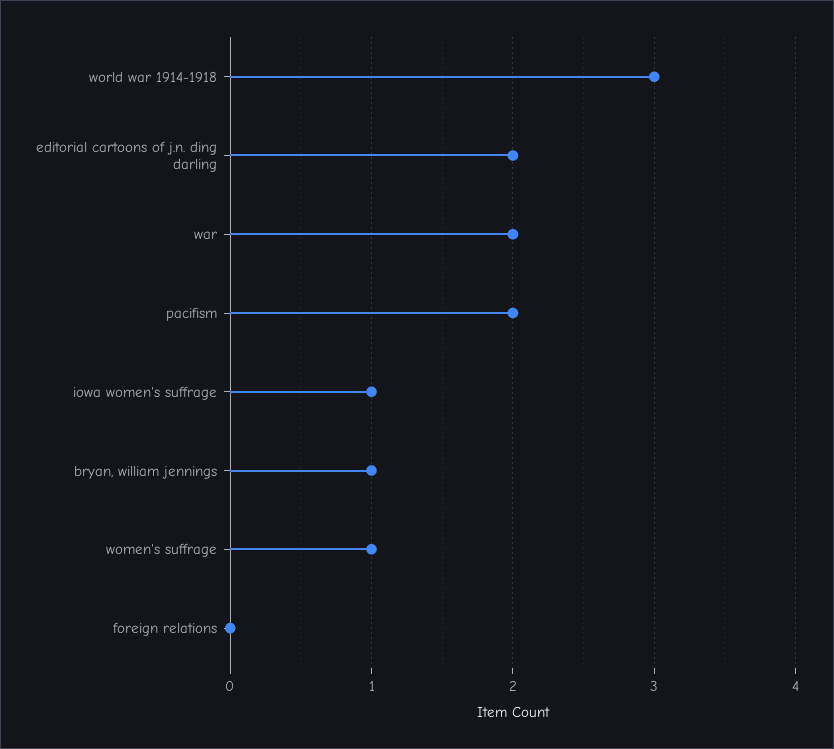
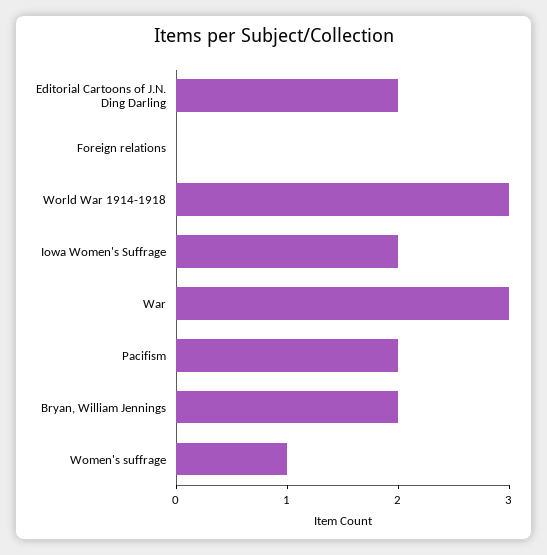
  {
    "world war 1914-1918": 3,
    "editorial cartoons of j.n. ding darling": 2,
-   "war": 2,
+   "war": 3,
    "pacifism": 2,
-   "iowa women's suffrage": 1,
+   "iowa women's suffrage": 2,
-   "bryan, william jennings": 1,
+   "bryan, william jennings": 2,
    "women's suffrage": 1,
    "foreign relations": 0
  }

